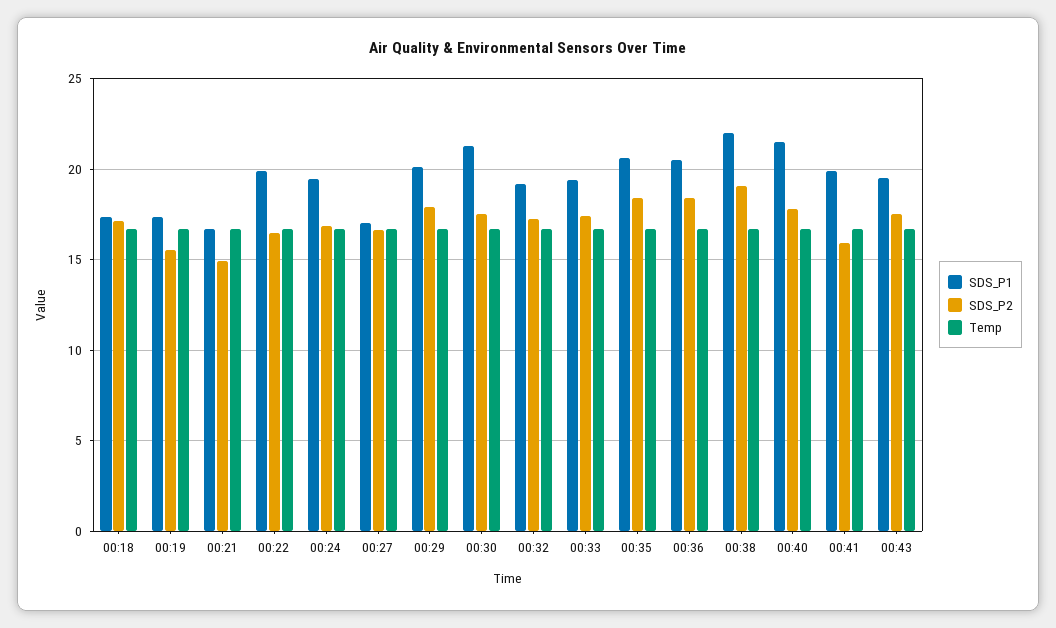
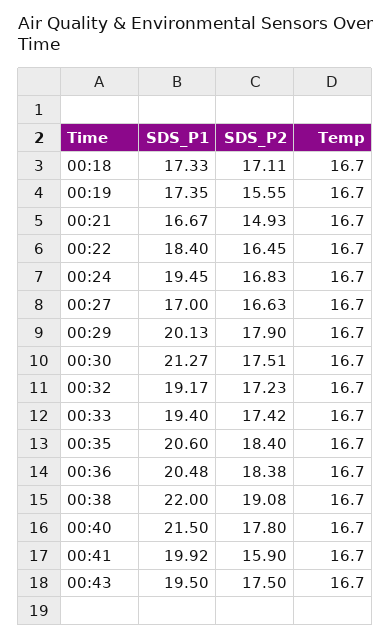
  {
    "SDS_P1": {
      "00:18": 17.33,
      "00:19": 17.35,
      "00:21": 16.67,
-     "00:22": 20,
+     "00:22": 18.4,
      "00:24": 19.45,
      "00:27": 17,
      "00:29": 20.13,
      "00:30": 21.27,
      "00:32": 19.17,
      "00:33": 19.4,
      "00:35": 20.6,
      "00:36": 20.48,
      "00:38": 22,
      "00:40": 21.5,
      "00:41": 19.92,
      "00:43": 19.5
    },
    "SDS_P2": {
      "00:18": 17.11,
      "00:19": 15.55,
      "00:21": 14.93,
      "00:22": 16.45,
      "00:24": 16.83,
      "00:27": 16.63,
      "00:29": 17.9,
      "00:30": 17.51,
      "00:32": 17.23,
      "00:33": 17.42,
      "00:35": 18.4,
      "00:36": 18.38,
      "00:38": 19.08,
      "00:40": 17.8,
      "00:41": 15.9,
      "00:43": 17.5
    },
    "Temp": {
      "00:18": 16.7,
      "00:19": 16.7,
      "00:21": 16.7,
      "00:22": 16.7,
      "00:24": 16.7,
      "00:27": 16.7,
      "00:29": 16.7,
      "00:30": 16.7,
      "00:32": 16.7,
      "00:33": 16.7,
      "00:35": 16.7,
      "00:36": 16.7,
      "00:38": 16.7,
      "00:40": 16.7,
      "00:41": 16.7,
      "00:43": 16.7
    }
  }

